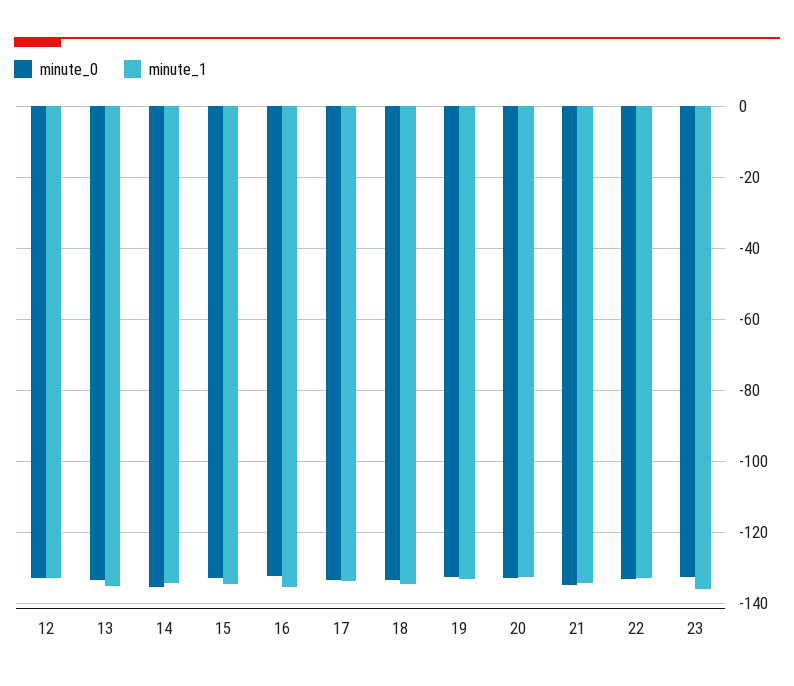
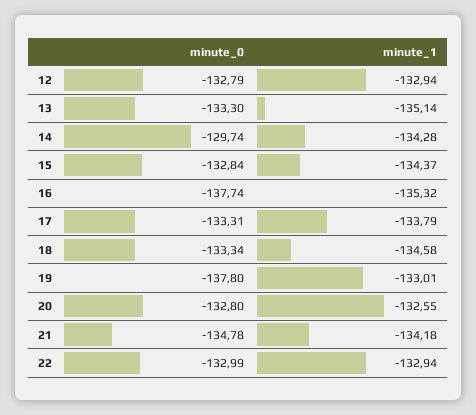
  {
    "minute_0": {
      "12": -132.79,
      "13": -133.3,
-     "14": -136,
+     "14": -129.74,
      "15": -132.84,
-     "16": -132,
+     "16": -137.74,
      "17": -133.31,
      "18": -133.34,
-     "19": -132,
+     "19": -137.8,
      "20": -132.8,
      "21": -134.78,
-     "22": -132.99,
+     "22": -132.99
-     "23": -132
    },
    "minute_1": {
      "12": -132.94,
      "13": -135.14,
      "14": -134.28,
      "15": -134.37,
      "16": -135.32,
      "17": -133.79,
      "18": -134.58,
      "19": -133.01,
      "20": -132.55,
      "21": -134.18,
-     "22": -132.94,
+     "22": -132.94
-     "23": -136
    }
  }

